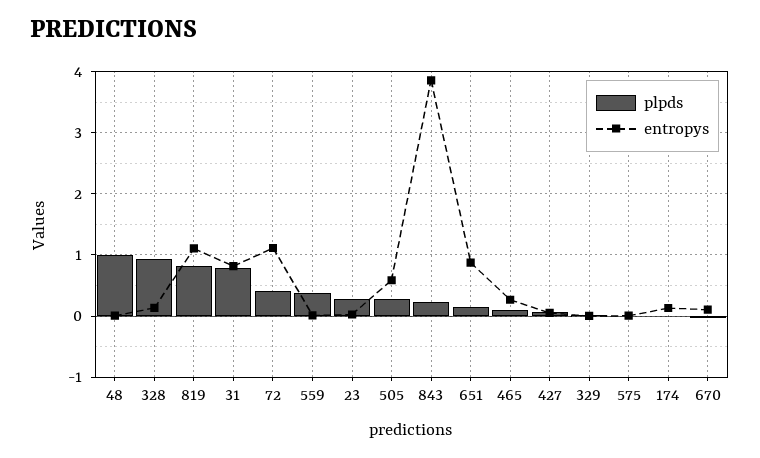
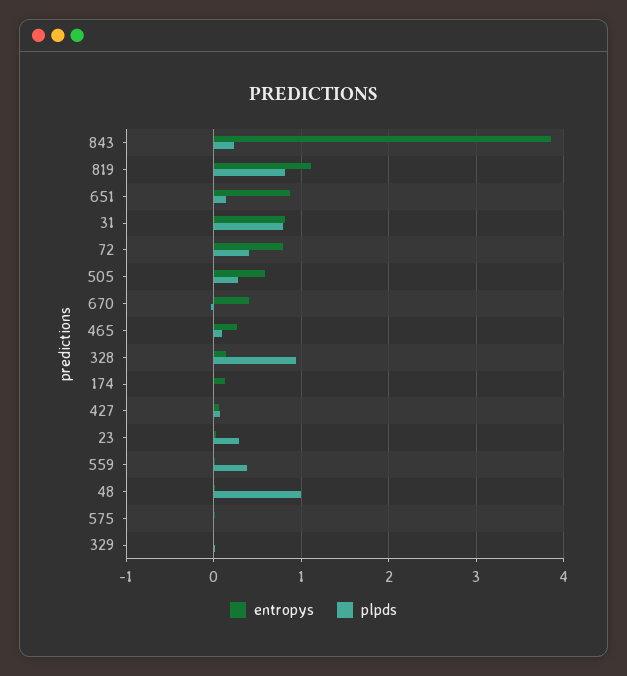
  {
    "plpds": {
      "48": 1,
      "328": 0.9,
      "819": 0.8,
      "31": 0.8,
      "72": 0.4,
      "559": 0.4,
      "23": 0.3,
      "505": 0.3,
      "843": 0.2,
      "651": 0.1,
      "465": 0.1,
      "427": 0.1,
      "329": 0,
      "575": 0,
      "174": 0,
      "670": 0
    },
    "entropys": {
      "48": 0,
      "328": 0.1,
      "819": 1.1,
      "31": 0.8,
-     "72": 1.1,
+     "72": 0.8,
      "559": 0,
      "23": 0,
      "505": 0.6,
      "843": 3.9,
      "651": 0.9,
      "465": 0.3,
      "427": 0.1,
      "329": 0,
      "575": 0,
      "174": 0.1,
-     "670": 0.1
+     "670": 0.4
    }
  }

